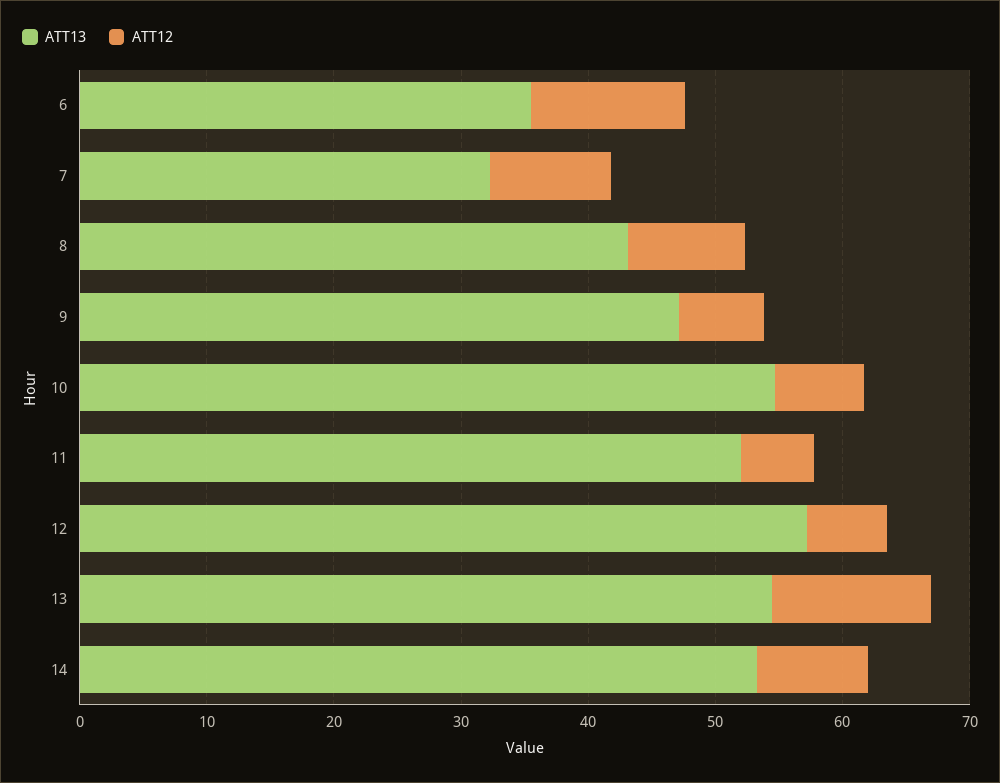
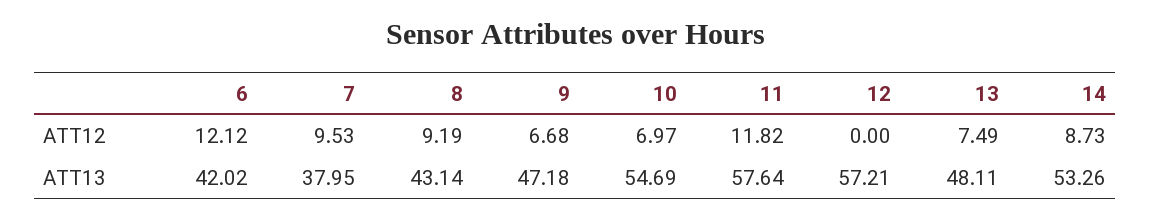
  {
    "ATT13": {
-     "6": 36,
+     "6": 42.02,
-     "7": 32,
+     "7": 37.95,
      "8": 43.14,
      "9": 47.18,
      "10": 54.69,
-     "11": 52,
+     "11": 57.64,
      "12": 57.21,
-     "13": 54,
+     "13": 48.11,
      "14": 53.26
    },
    "ATT12": {
      "6": 12.12,
      "7": 9.53,
      "8": 9.19,
      "9": 6.68,
      "10": 6.97,
-     "11": 6,
+     "11": 11.82,
-     "12": 6,
+     "12": 0,
-     "13": 12,
+     "13": 7.49,
      "14": 8.73
    }
  }

